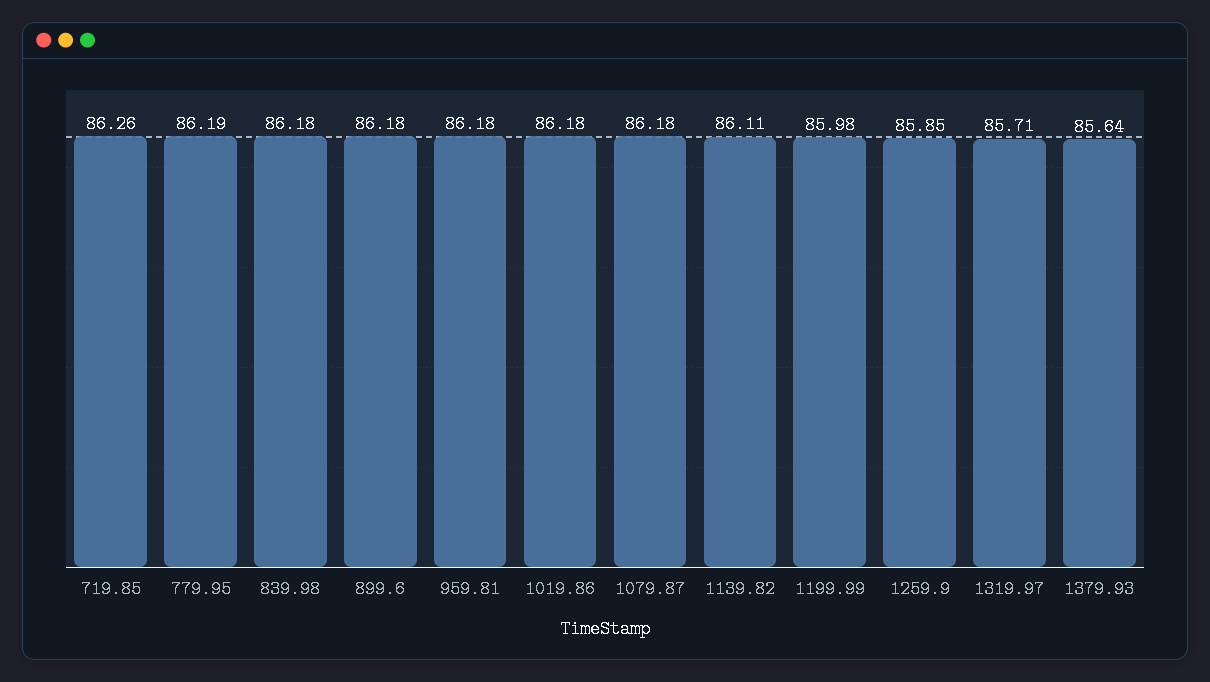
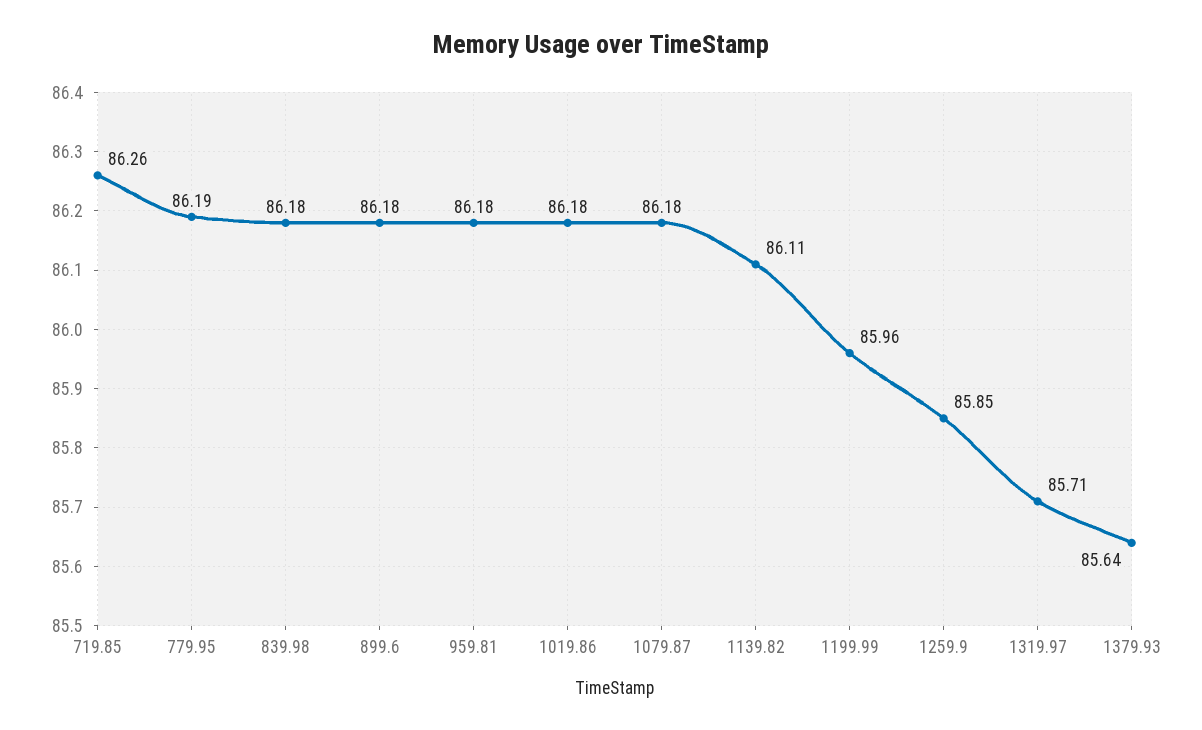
  {
    "719.85": 86.26,
    "779.95": 86.19,
    "839.98": 86.18,
    "899.6": 86.18,
    "959.81": 86.18,
    "1019.86": 86.18,
    "1079.87": 86.18,
    "1139.82": 86.11,
-   "1199.99": 85.98,
+   "1199.99": 85.96,
    "1259.9": 85.85,
    "1319.97": 85.71,
    "1379.93": 85.64
  }

